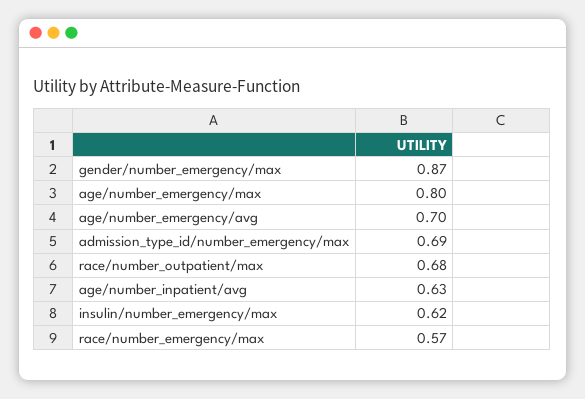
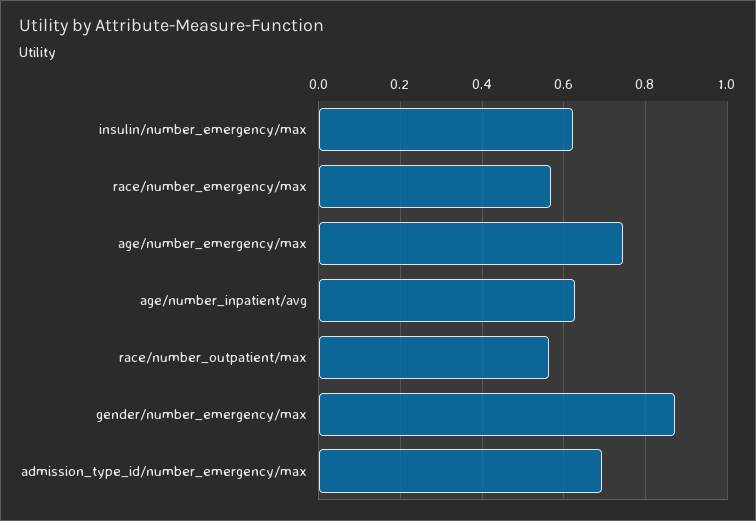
  {
    "gender/number_emergency/max": 0.87,
-   "age/number_emergency/max": 0.8,
+   "age/number_emergency/max": 0.74,
-   "age/number_emergency/avg": 0.7,
    "admission_type_id/number_emergency/max": 0.69,
-   "race/number_outpatient/max": 0.68,
+   "race/number_outpatient/max": 0.56,
    "age/number_inpatient/avg": 0.63,
    "insulin/number_emergency/max": 0.62,
    "race/number_emergency/max": 0.57
  }

